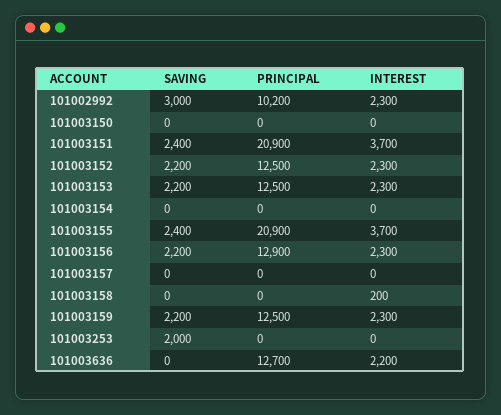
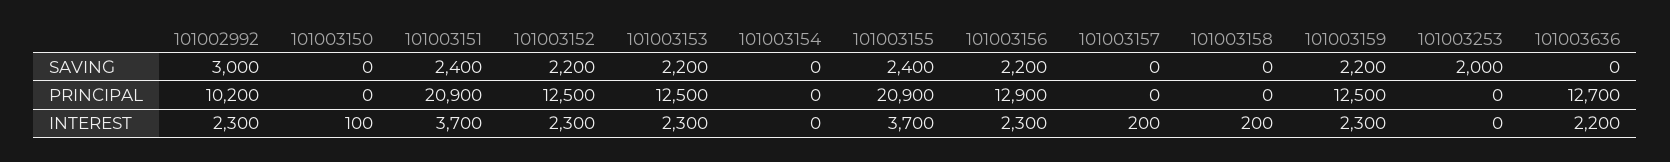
  {
    "SAVING": {
      "101002992": 3000,
      "101003150": 0,
      "101003151": 2400,
      "101003152": 2200,
      "101003153": 2200,
      "101003154": 0,
      "101003155": 2400,
      "101003156": 2200,
      "101003157": 0,
      "101003158": 0,
      "101003159": 2200,
      "101003253": 2000,
      "101003636": 0
    },
    "PRINCIPAL": {
      "101002992": 10200,
      "101003150": 0,
      "101003151": 20900,
      "101003152": 12500,
      "101003153": 12500,
      "101003154": 0,
      "101003155": 20900,
      "101003156": 12900,
      "101003157": 0,
      "101003158": 0,
      "101003159": 12500,
      "101003253": 0,
      "101003636": 12700
    },
    "INTEREST": {
      "101002992": 2300,
-     "101003150": 0,
+     "101003150": 100,
      "101003151": 3700,
      "101003152": 2300,
      "101003153": 2300,
      "101003154": 0,
      "101003155": 3700,
      "101003156": 2300,
-     "101003157": 0,
+     "101003157": 200,
      "101003158": 200,
      "101003159": 2300,
      "101003253": 0,
      "101003636": 2200
    }
  }

